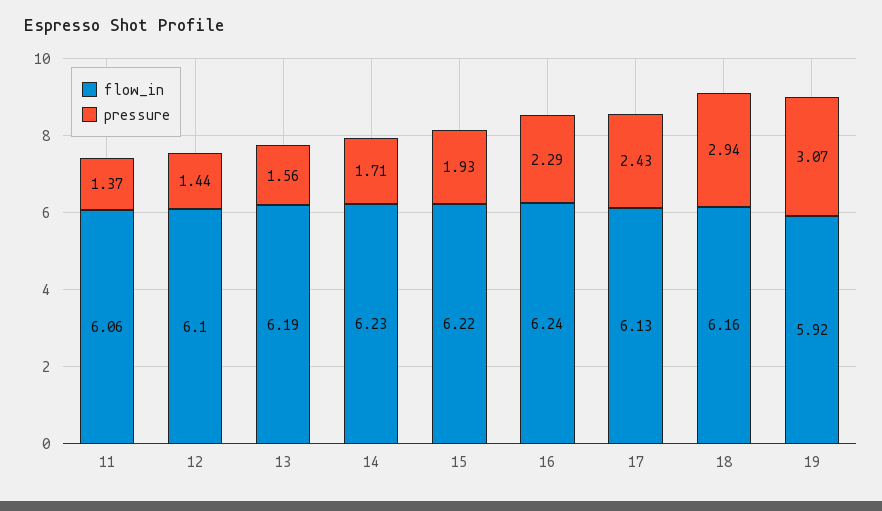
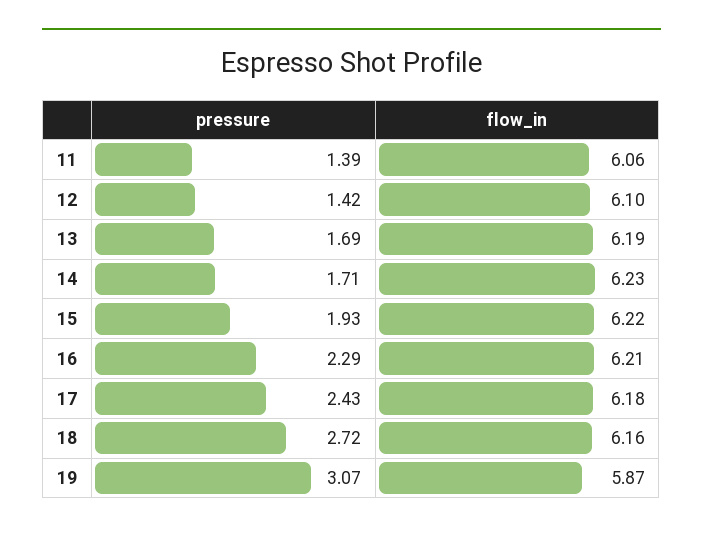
  {
    "flow_in": {
      "11": 6.06,
      "12": 6.1,
      "13": 6.19,
      "14": 6.23,
      "15": 6.22,
-     "16": 6.24,
+     "16": 6.21,
-     "17": 6.13,
+     "17": 6.18,
      "18": 6.16,
-     "19": 5.92
+     "19": 5.87
    },
    "pressure": {
-     "11": 1.37,
+     "11": 1.39,
-     "12": 1.44,
+     "12": 1.42,
-     "13": 1.56,
+     "13": 1.69,
      "14": 1.71,
      "15": 1.93,
      "16": 2.29,
      "17": 2.43,
-     "18": 2.94,
+     "18": 2.72,
      "19": 3.07
    }
  }

